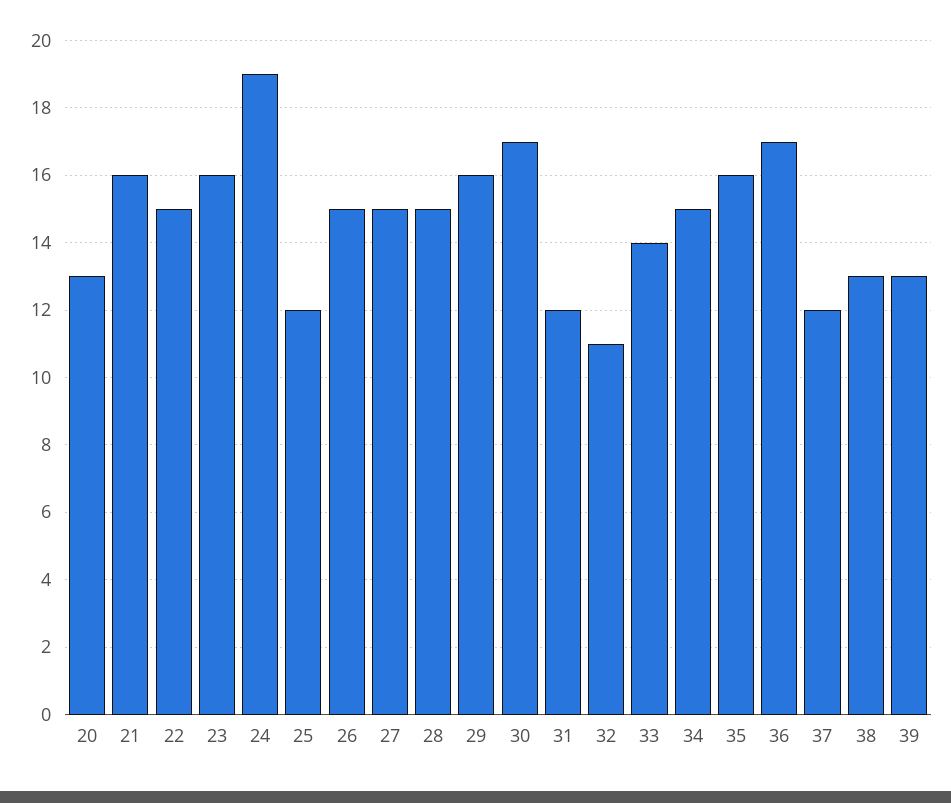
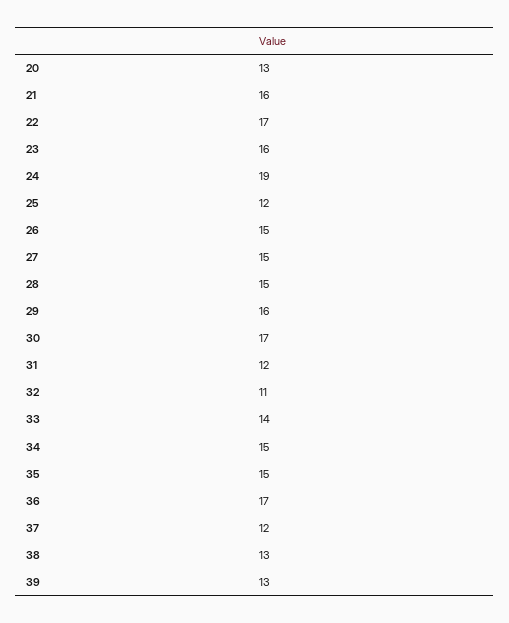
  {
    "20": 13,
    "21": 16,
-   "22": 15,
+   "22": 17,
    "23": 16,
    "24": 19,
    "25": 12,
    "26": 15,
    "27": 15,
    "28": 15,
    "29": 16,
    "30": 17,
    "31": 12,
    "32": 11,
    "33": 14,
    "34": 15,
-   "35": 16,
+   "35": 15,
    "36": 17,
    "37": 12,
    "38": 13,
    "39": 13
  }

